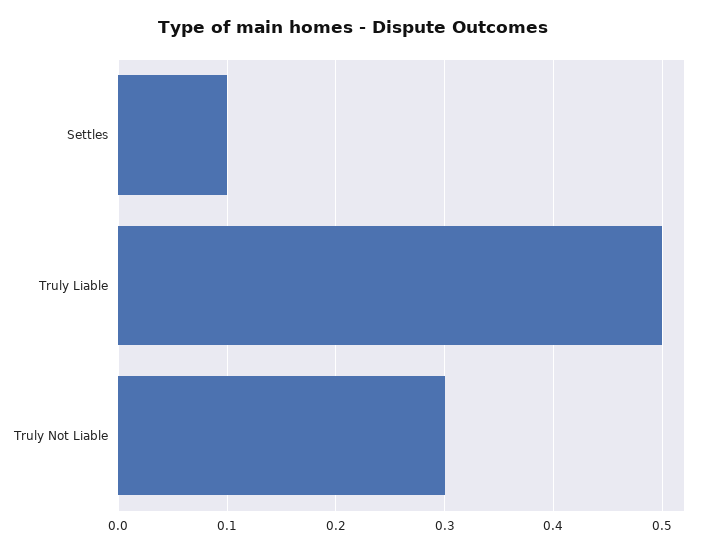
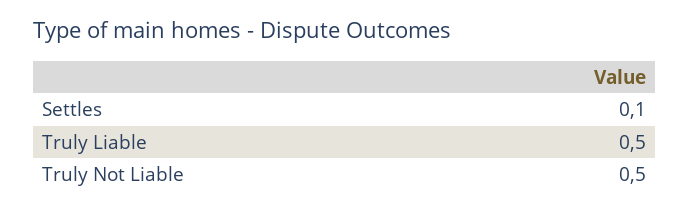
  {
    "Settles": 0.1,
    "Truly Liable": 0.5,
-   "Truly Not Liable": 0.3
+   "Truly Not Liable": 0.5
  }

